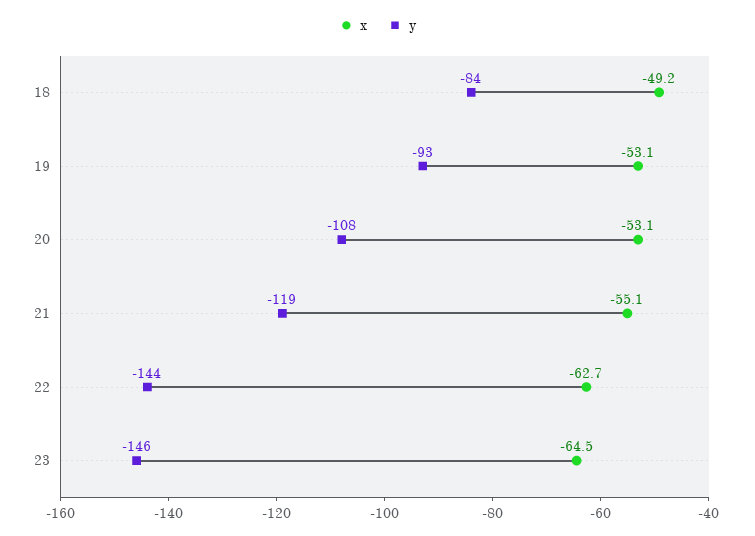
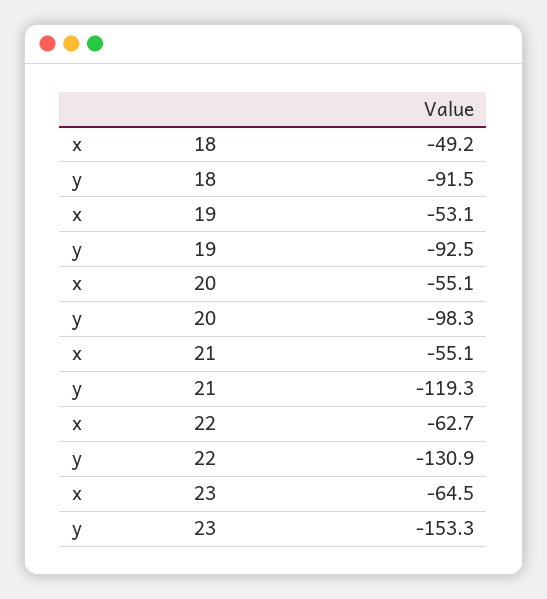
  {
    "x": {
      "18": -49.2,
      "19": -53.1,
-     "20": -53.1,
+     "20": -55.1,
      "21": -55.1,
      "22": -62.7,
      "23": -64.5
    },
    "y": {
-     "18": -84,
+     "18": -91.5,
      "19": -92.5,
-     "20": -108,
+     "20": -98.3,
      "21": -119.3,
-     "22": -144,
+     "22": -130.9,
-     "23": -146
+     "23": -153.3
    }
  }

